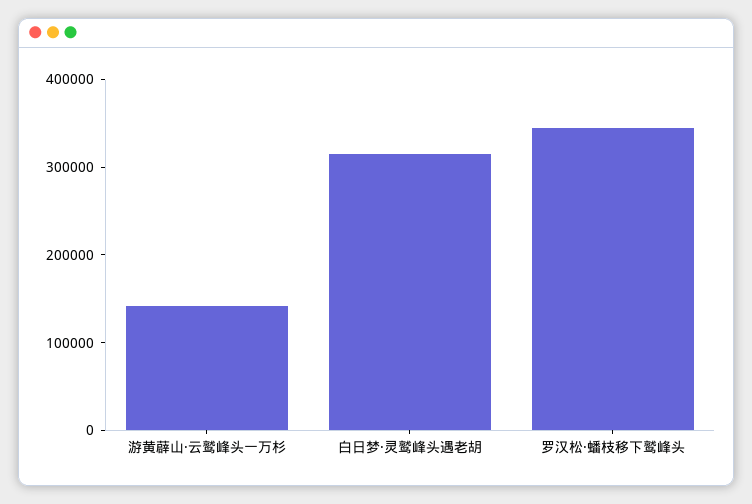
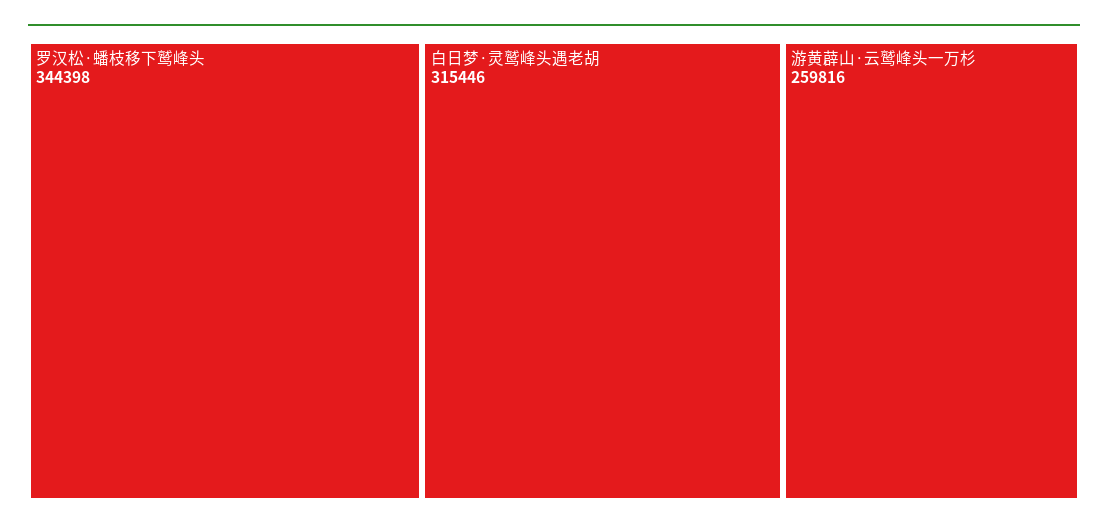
  {
-   "游黄薜山·云鹫峰头一万杉": 140000,
+   "游黄薜山·云鹫峰头一万杉": 259816,
    "白日梦·灵鹫峰头遇老胡": 315446,
    "罗汉松·蟠枝移下鹫峰头": 344398
  }

